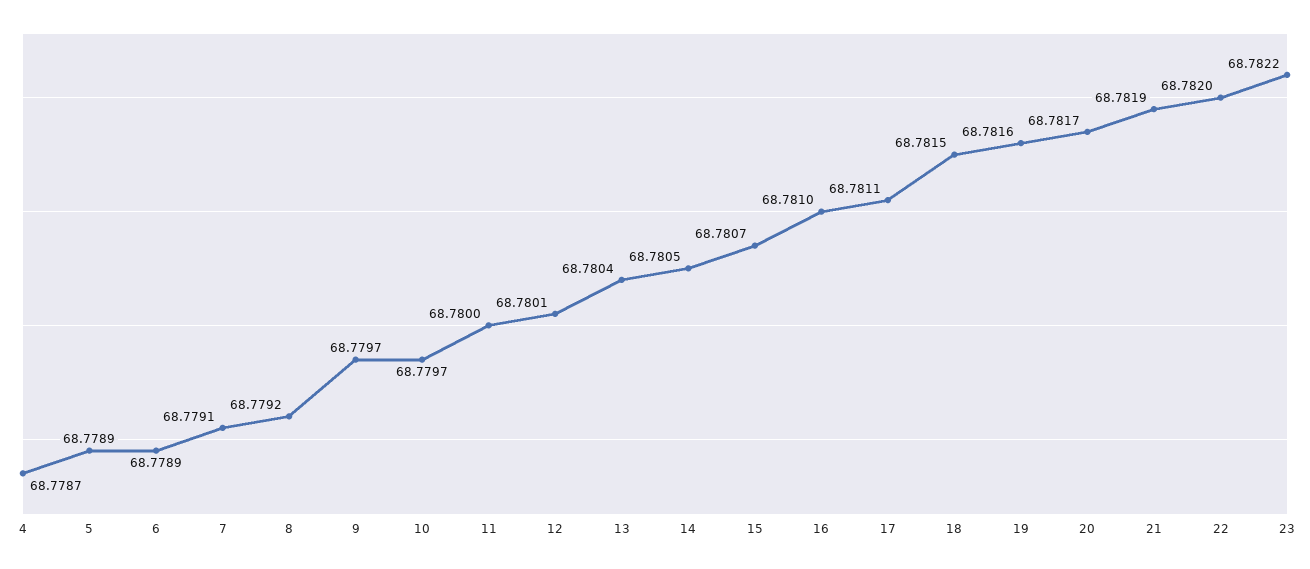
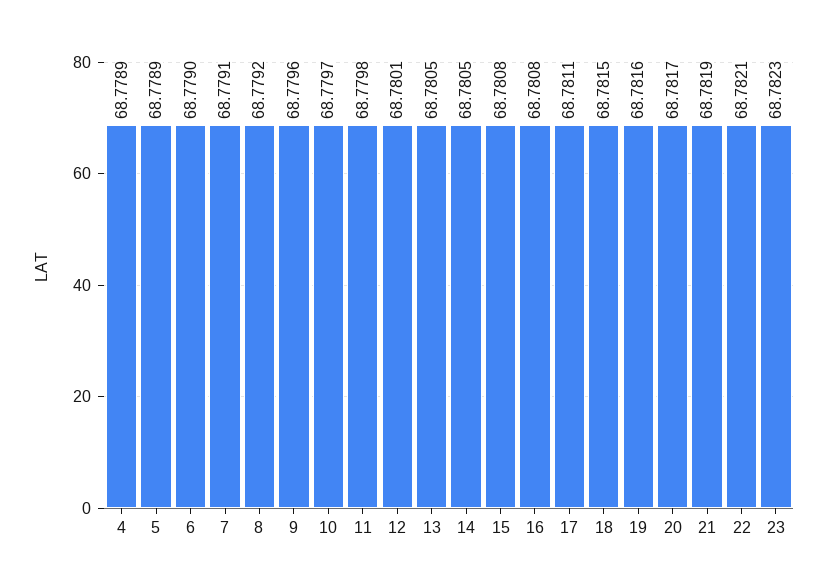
  {
-   "4": 68.7787,
+   "4": 68.7789,
    "5": 68.7789,
-   "6": 68.7789,
+   "6": 68.779,
    "7": 68.7791,
    "8": 68.7792,
-   "9": 68.7797,
+   "9": 68.7796,
    "10": 68.7797,
-   "11": 68.78,
+   "11": 68.7798,
    "12": 68.7801,
-   "13": 68.7804,
+   "13": 68.7805,
    "14": 68.7805,
-   "15": 68.7807,
+   "15": 68.7808,
-   "16": 68.781,
+   "16": 68.7808,
    "17": 68.7811,
    "18": 68.7815,
    "19": 68.7816,
    "20": 68.7817,
    "21": 68.7819,
-   "22": 68.782,
+   "22": 68.7821,
-   "23": 68.7822
+   "23": 68.7823
  }

